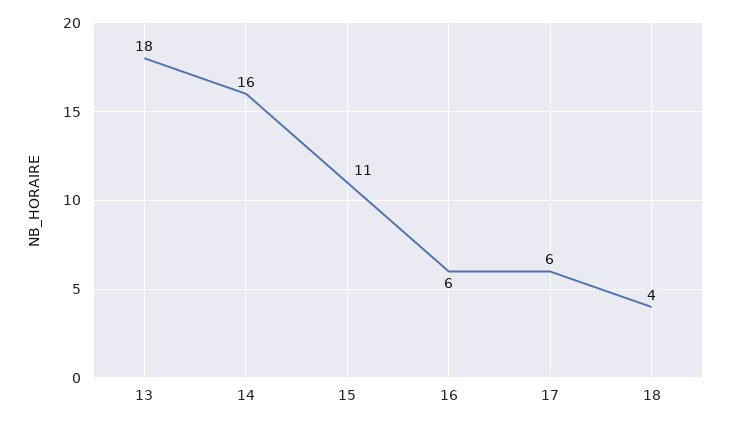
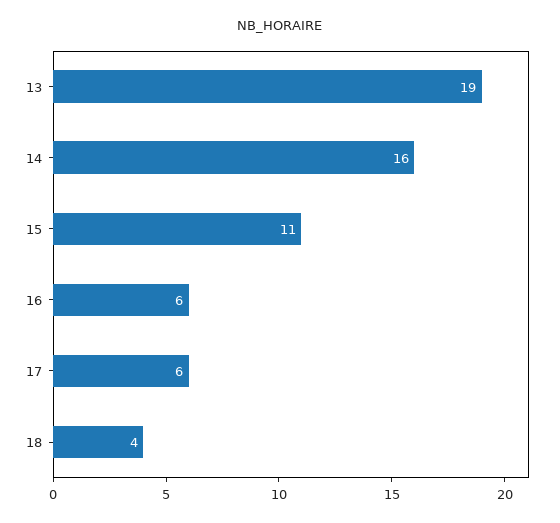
  {
-   "13": 18,
+   "13": 19,
    "14": 16,
    "15": 11,
    "16": 6,
    "17": 6,
    "18": 4
  }

